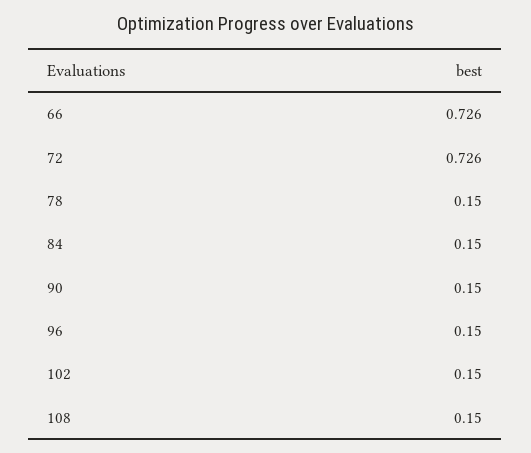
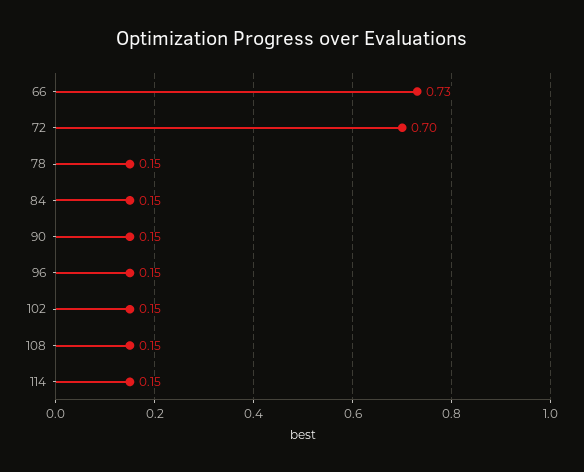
  {
    "66": 0.726,
-   "72": 0.726,
+   "72": 0.7,
    "78": 0.15,
    "84": 0.15,
    "90": 0.15,
    "96": 0.15,
    "102": 0.15,
-   "108": 0.15
+   "108": 0.15,
+   "114": 0.15
  }

